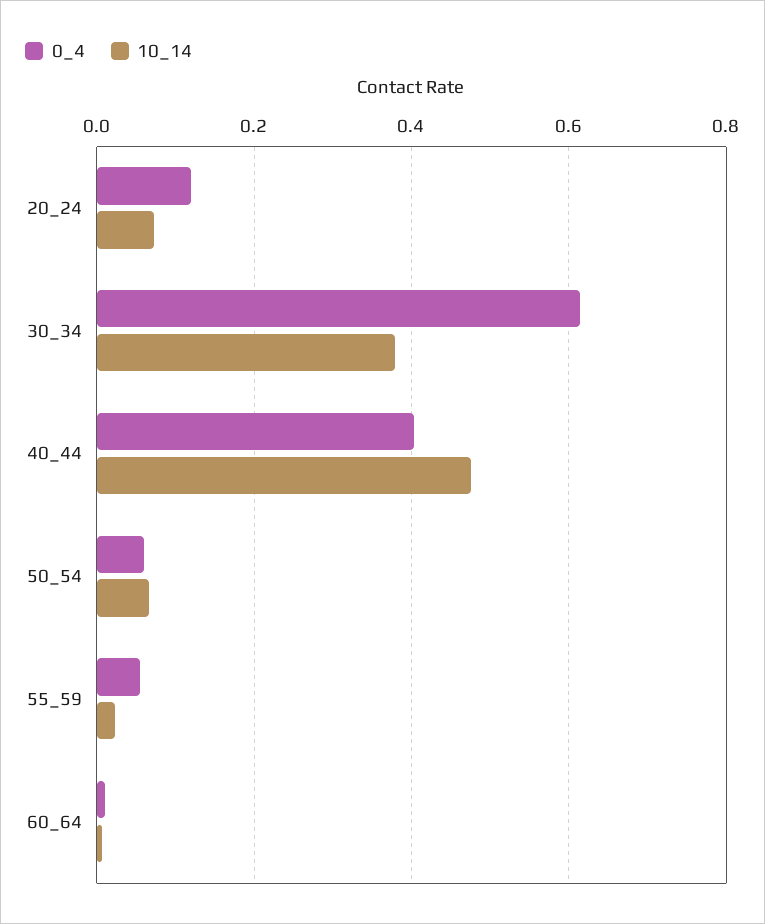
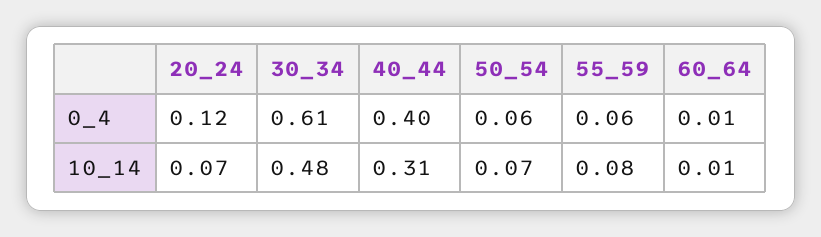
  {
    "0_4": {
      "20_24": 0.12,
      "30_34": 0.61,
      "40_44": 0.4,
      "50_54": 0.06,
      "55_59": 0.06,
      "60_64": 0.01
    },
    "10_14": {
      "20_24": 0.07,
-     "30_34": 0.38,
+     "30_34": 0.48,
-     "40_44": 0.48,
+     "40_44": 0.31,
      "50_54": 0.07,
-     "55_59": 0.02,
+     "55_59": 0.08,
      "60_64": 0.01
    }
  }

